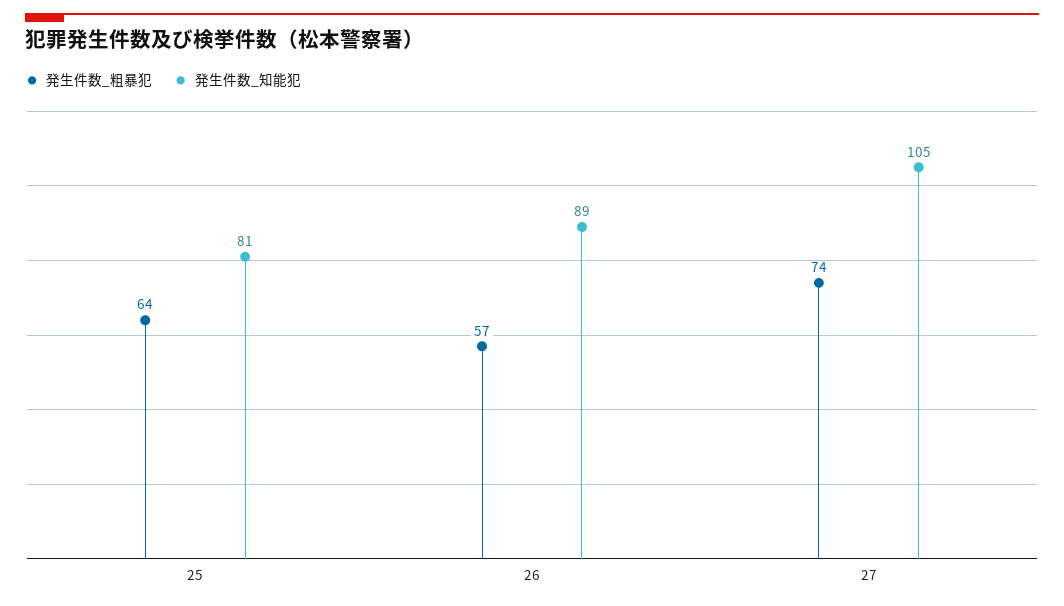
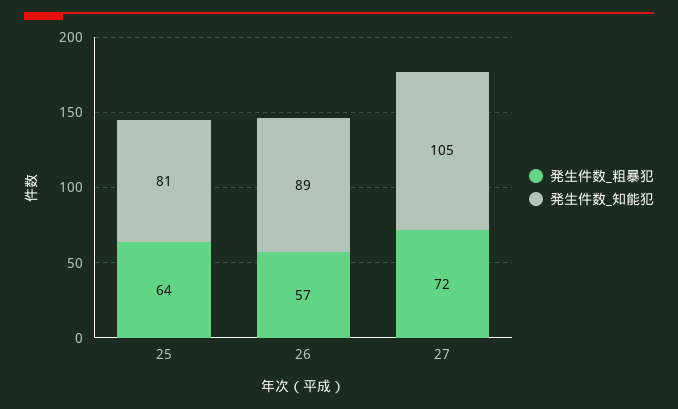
  {
    "発生件数_粗暴犯": {
      "25": 64,
      "26": 57,
-     "27": 74
+     "27": 72
    },
    "発生件数_知能犯": {
      "25": 81,
      "26": 89,
      "27": 105
    }
  }

